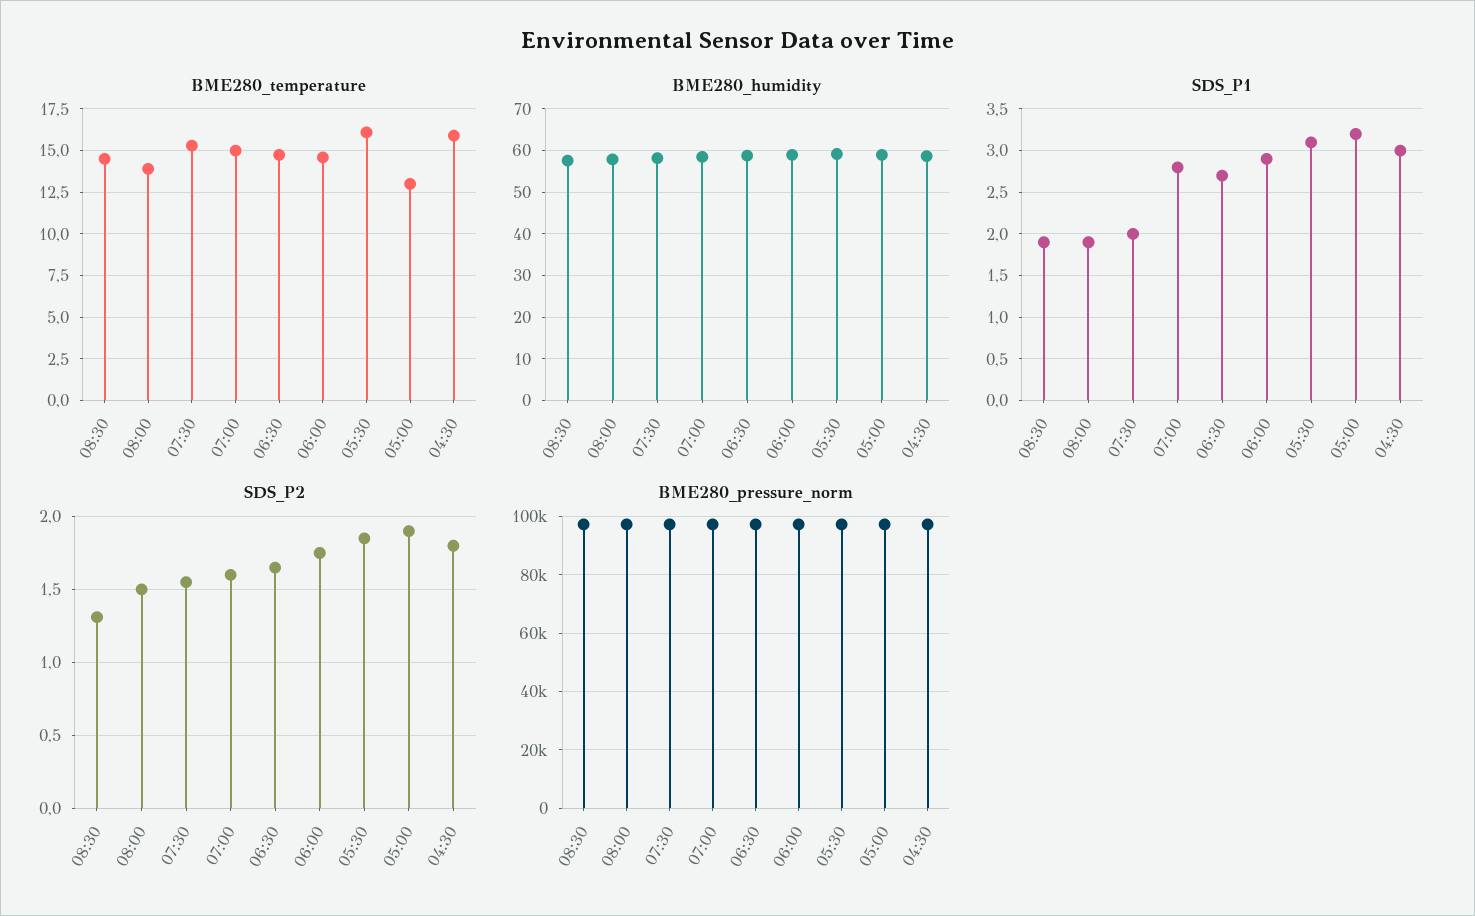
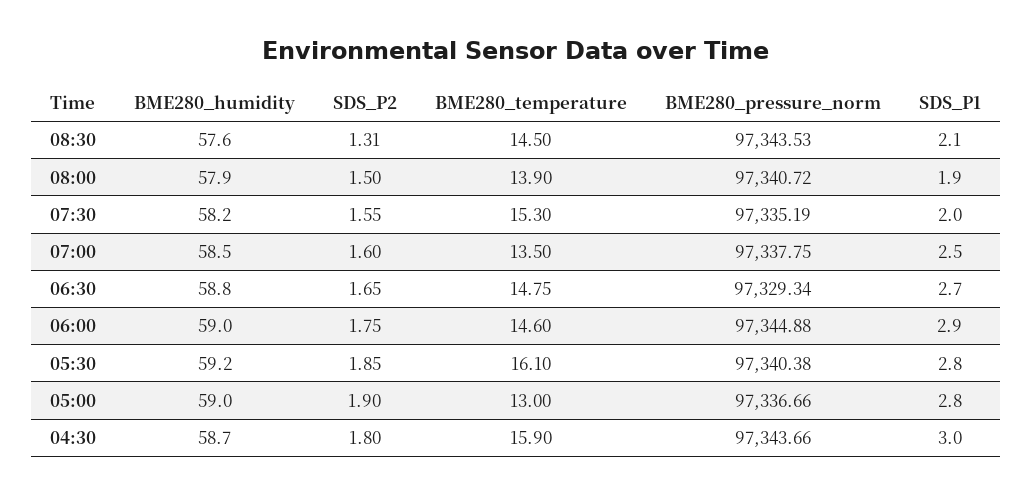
  {
    "BME280_temperature": {
      "08:30": 14.5,
      "08:00": 13.9,
      "07:30": 15.3,
-     "07:00": 15,
+     "07:00": 13.5,
      "06:30": 14.75,
      "06:00": 14.6,
      "05:30": 16.1,
      "05:00": 13,
      "04:30": 15.9
    },
    "BME280_humidity": {
      "08:30": 57.6,
      "08:00": 57.9,
      "07:30": 58.2,
      "07:00": 58.5,
      "06:30": 58.8,
      "06:00": 59,
      "05:30": 59.2,
      "05:00": 59,
      "04:30": 58.7
    },
    "SDS_P1": {
-     "08:30": 1.9,
+     "08:30": 2.1,
      "08:00": 1.9,
      "07:30": 2,
-     "07:00": 2.8,
+     "07:00": 2.5,
      "06:30": 2.7,
      "06:00": 2.9,
-     "05:30": 3.1,
+     "05:30": 2.8,
-     "05:00": 3.2,
+     "05:00": 2.8,
      "04:30": 3
    },
    "SDS_P2": {
      "08:30": 1.31,
      "08:00": 1.5,
      "07:30": 1.55,
      "07:00": 1.6,
      "06:30": 1.65,
      "06:00": 1.75,
      "05:30": 1.85,
      "05:00": 1.9,
      "04:30": 1.8
    },
    "BME280_pressure_norm": {
      "08:30": 97343.53,
      "08:00": 97340.72,
      "07:30": 97335.19,
      "07:00": 97337.75,
      "06:30": 97329.34,
      "06:00": 97344.88,
      "05:30": 97340.38,
      "05:00": 97336.66,
      "04:30": 97343.66
    }
  }

